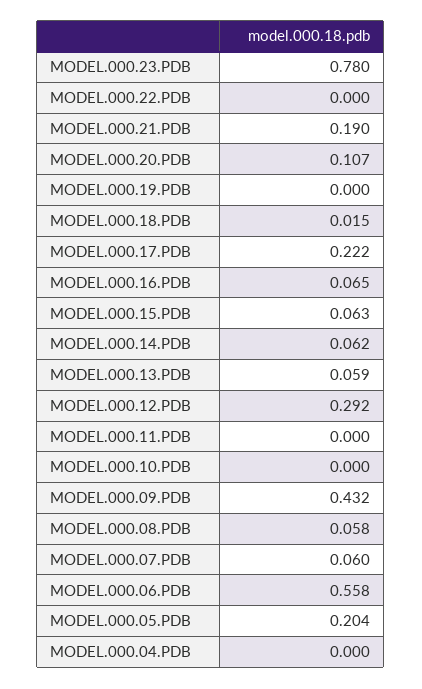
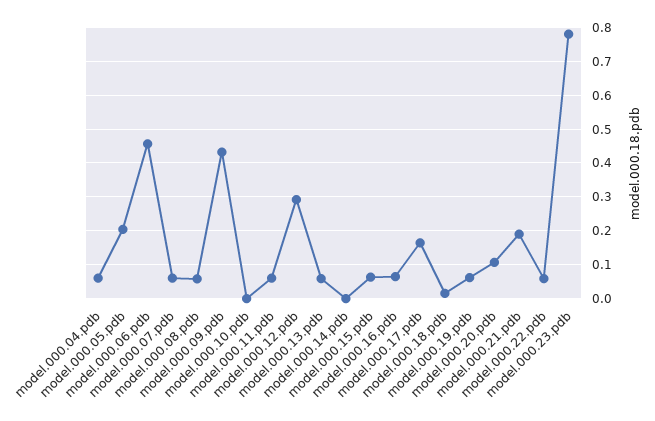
  {
    "MODEL.000.23.PDB": 0.78,
-   "MODEL.000.22.PDB": 0,
+   "MODEL.000.22.PDB": 0.06,
    "MODEL.000.21.PDB": 0.19,
    "MODEL.000.20.PDB": 0.107,
-   "MODEL.000.19.PDB": 0,
+   "MODEL.000.19.PDB": 0.06,
    "MODEL.000.18.PDB": 0.015,
-   "MODEL.000.17.PDB": 0.222,
+   "MODEL.000.17.PDB": 0.16,
    "MODEL.000.16.PDB": 0.065,
    "MODEL.000.15.PDB": 0.063,
-   "MODEL.000.14.PDB": 0.062,
+   "MODEL.000.14.PDB": 0,
    "MODEL.000.13.PDB": 0.059,
    "MODEL.000.12.PDB": 0.292,
-   "MODEL.000.11.PDB": 0,
+   "MODEL.000.11.PDB": 0.06,
    "MODEL.000.10.PDB": 0,
    "MODEL.000.09.PDB": 0.432,
    "MODEL.000.08.PDB": 0.058,
    "MODEL.000.07.PDB": 0.06,
-   "MODEL.000.06.PDB": 0.558,
+   "MODEL.000.06.PDB": 0.46,
    "MODEL.000.05.PDB": 0.204,
-   "MODEL.000.04.PDB": 0
+   "MODEL.000.04.PDB": 0.06
  }

